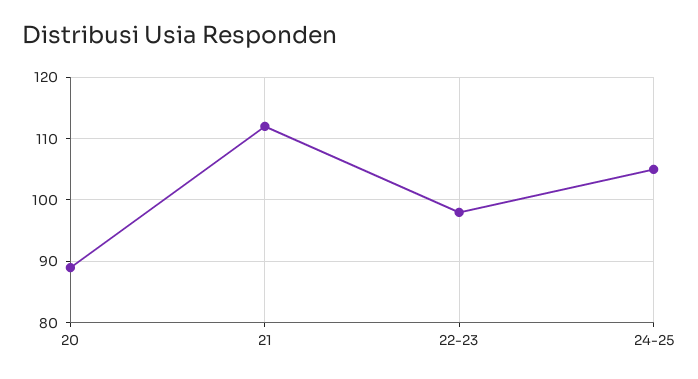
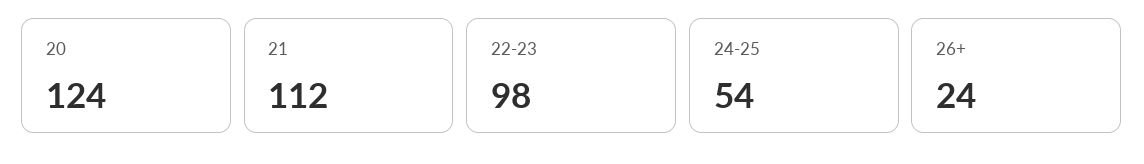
  {
-   "20": 89,
+   "20": 124,
    "21": 112,
    "22-23": 98,
-   "24-25": 105
+   "24-25": 54,
+   "26+": 24
  }

